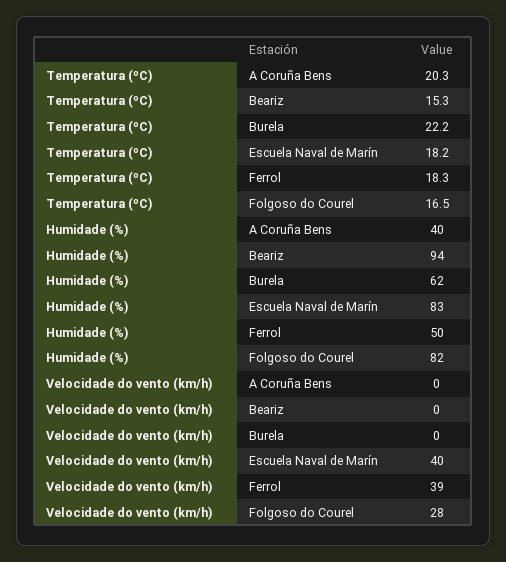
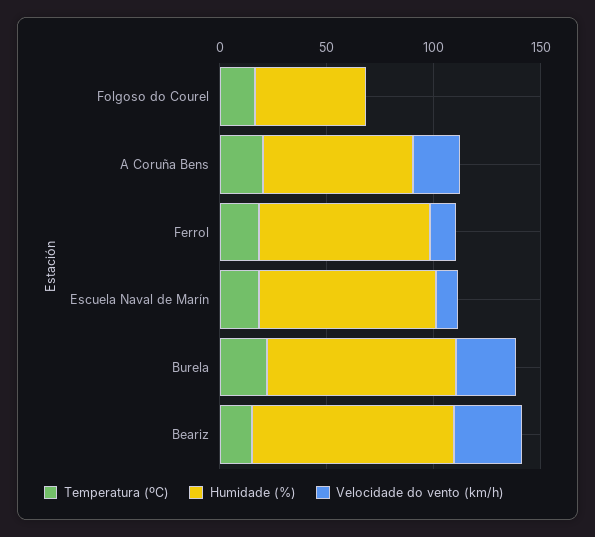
  {
    "Temperatura (ºC)": {
      "A Coruña Bens": 20.3,
      "Beariz": 15.3,
      "Burela": 22.2,
      "Escuela Naval de Marín": 18.2,
      "Ferrol": 18.3,
      "Folgoso do Courel": 16.5
    },
    "Humidade (%)": {
-     "A Coruña Bens": 40,
+     "A Coruña Bens": 70,
      "Beariz": 94,
-     "Burela": 62,
+     "Burela": 90,
      "Escuela Naval de Marín": 83,
-     "Ferrol": 50,
+     "Ferrol": 80,
-     "Folgoso do Courel": 82
+     "Folgoso do Courel": 50
    },
    "Velocidade do vento (km/h)": {
-     "A Coruña Bens": 0,
+     "A Coruña Bens": 20,
-     "Beariz": 0,
+     "Beariz": 30,
-     "Burela": 0,
+     "Burela": 30,
-     "Escuela Naval de Marín": 40,
+     "Escuela Naval de Marín": 10,
-     "Ferrol": 39,
+     "Ferrol": 10,
-     "Folgoso do Courel": 28
+     "Folgoso do Courel": 0
    }
  }

